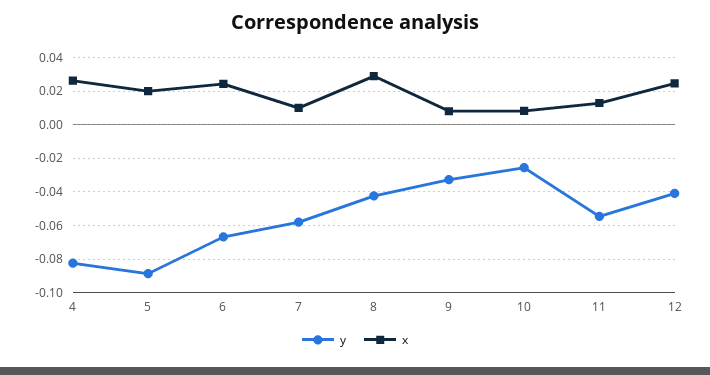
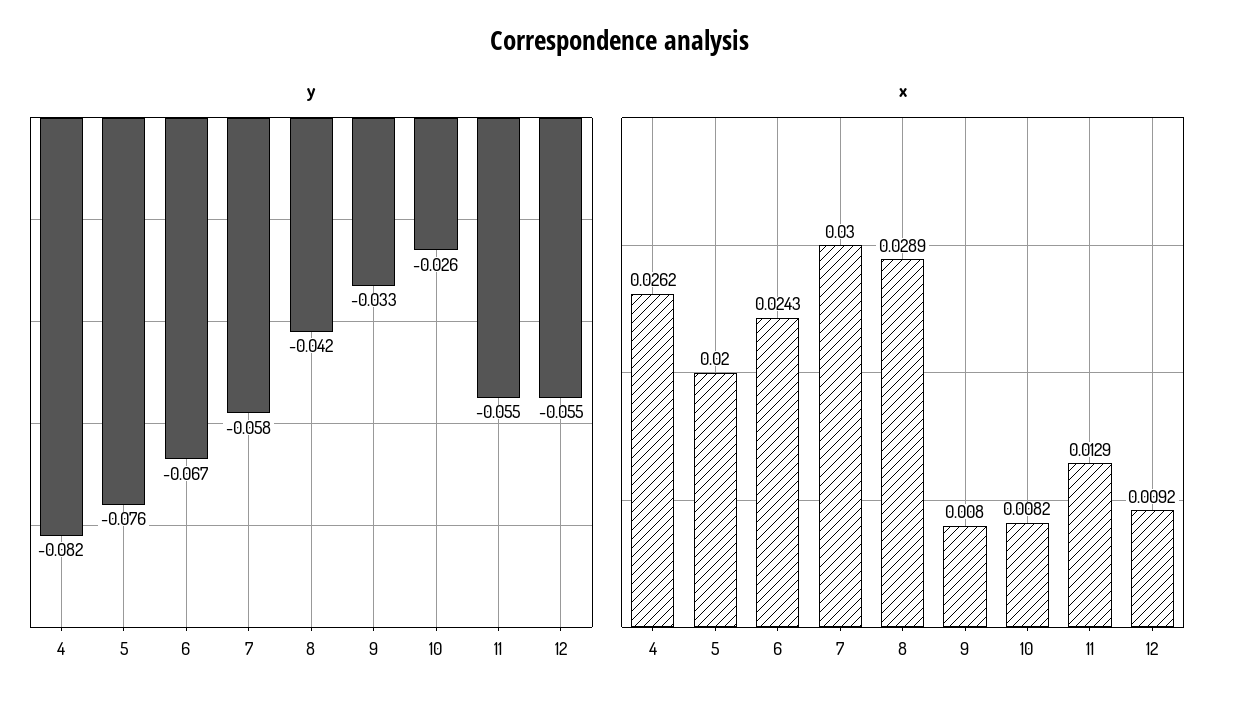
  {
    "y": {
      "4": -0.082,
-     "5": -0.09,
+     "5": -0.076,
      "6": -0.067,
      "7": -0.058,
      "8": -0.042,
      "9": -0.033,
      "10": -0.026,
      "11": -0.055,
-     "12": -0.04
+     "12": -0.055
    },
    "x": {
      "4": 0.0262,
      "5": 0.02,
      "6": 0.0243,
-     "7": 0.01,
+     "7": 0.03,
      "8": 0.0289,
      "9": 0.008,
      "10": 0.0082,
      "11": 0.0129,
-     "12": 0.025
+     "12": 0.0092
    }
  }

